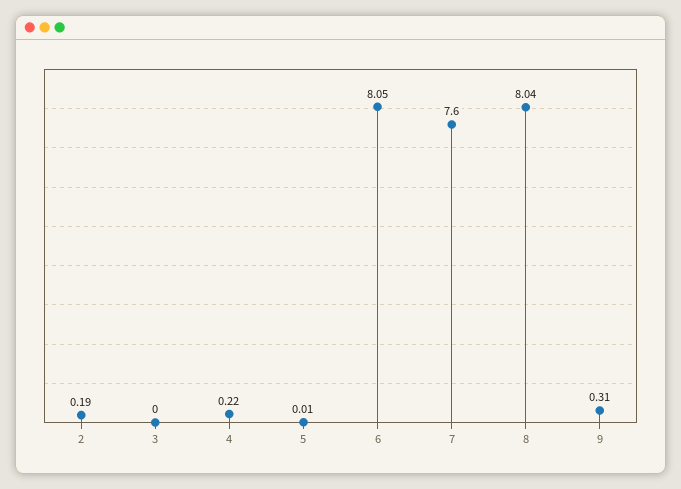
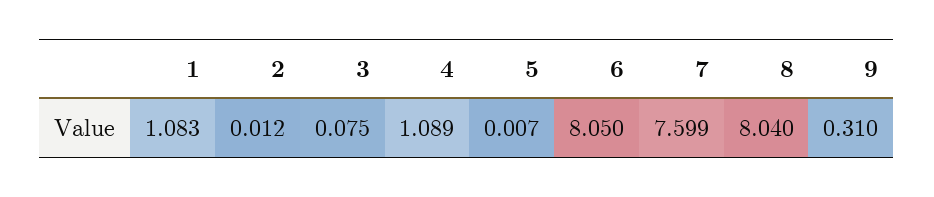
  {
-   "2": 0.19,
+   "2": 0.012,
-   "3": 0,
+   "3": 0.075,
-   "4": 0.22,
+   "4": 1.089,
    "5": 0.007,
    "6": 8.05,
    "7": 7.599,
    "8": 8.04,
-   "9": 0.31
+   "9": 0.31,
+   "1": 1.083
  }

